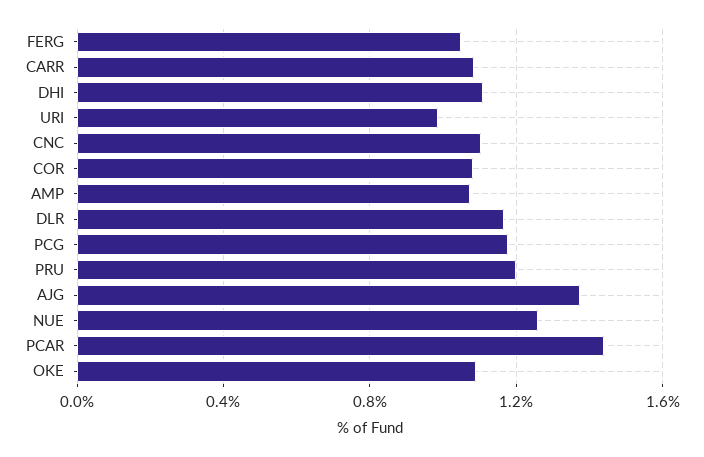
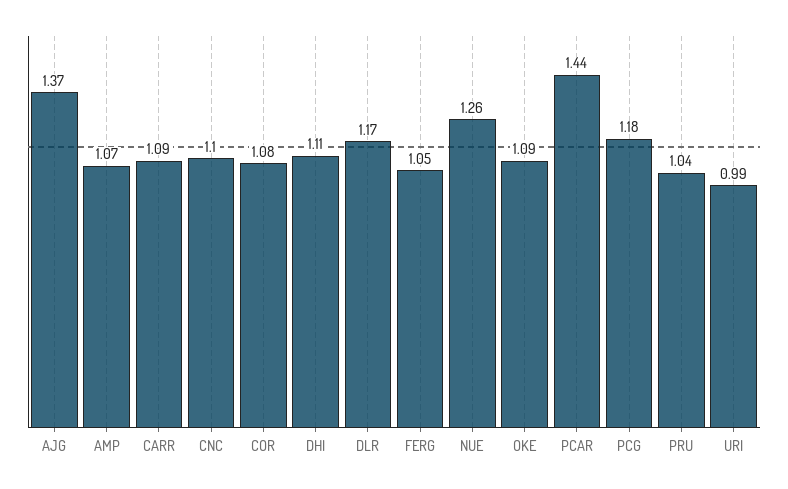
  {
    "FERG": 1.05,
    "CARR": 1.09,
    "DHI": 1.11,
    "URI": 0.99,
    "CNC": 1.1,
    "COR": 1.08,
    "AMP": 1.07,
    "DLR": 1.17,
    "PCG": 1.18,
-   "PRU": 1.2,
+   "PRU": 1.04,
    "AJG": 1.37,
    "NUE": 1.26,
    "PCAR": 1.44,
    "OKE": 1.09
  }

